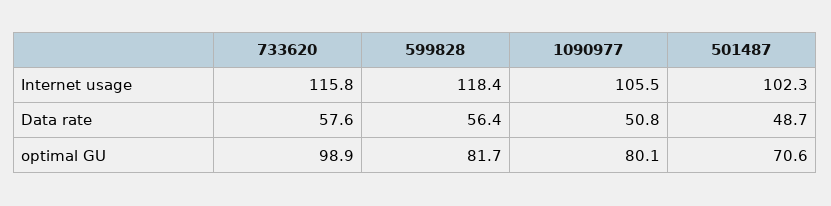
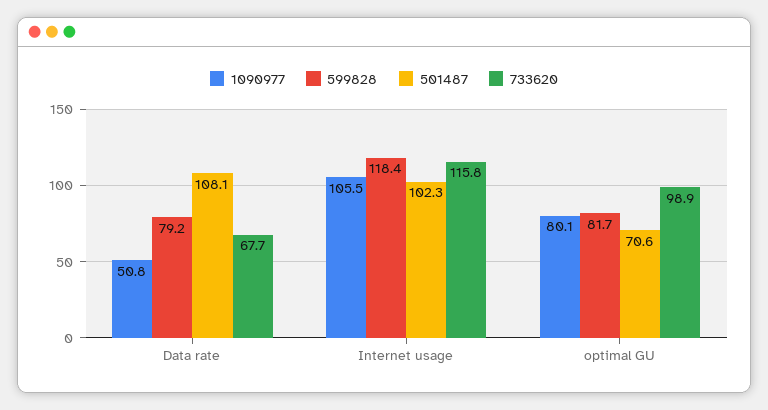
  {
    "733620": {
      "Internet usage": 115.8,
-     "Data rate": 57.6,
+     "Data rate": 67.7,
      "optimal GU": 98.9
    },
    "599828": {
      "Internet usage": 118.4,
-     "Data rate": 56.4,
+     "Data rate": 79.2,
      "optimal GU": 81.7
    },
    "1090977": {
      "Internet usage": 105.5,
      "Data rate": 50.8,
      "optimal GU": 80.1
    },
    "501487": {
      "Internet usage": 102.3,
-     "Data rate": 48.7,
+     "Data rate": 108.1,
      "optimal GU": 70.6
    }
  }

